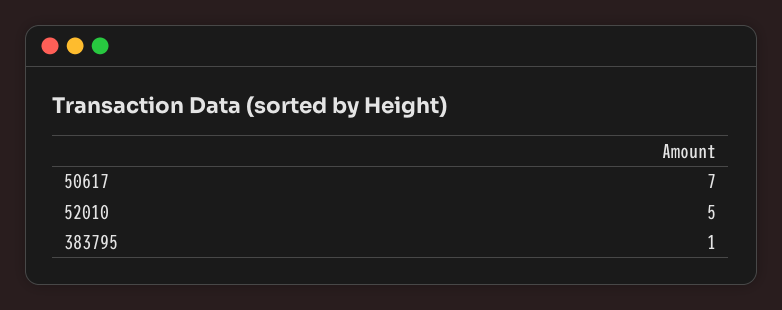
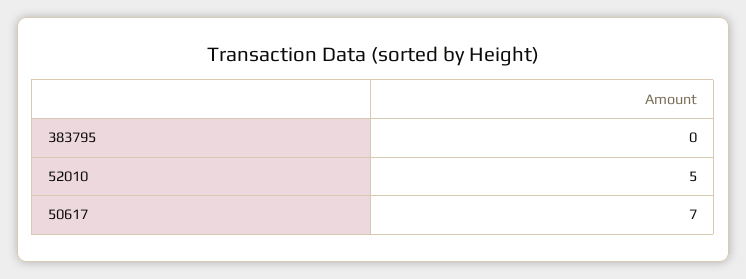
  {
    "50617": 7,
    "52010": 5,
-   "383795": 1
+   "383795": 0
  }

